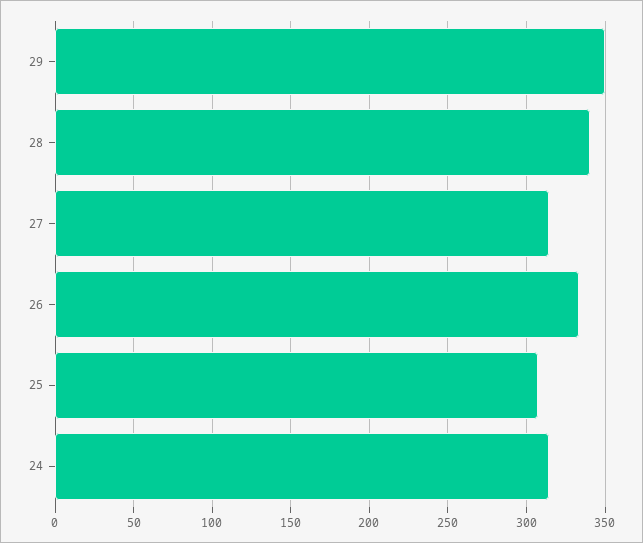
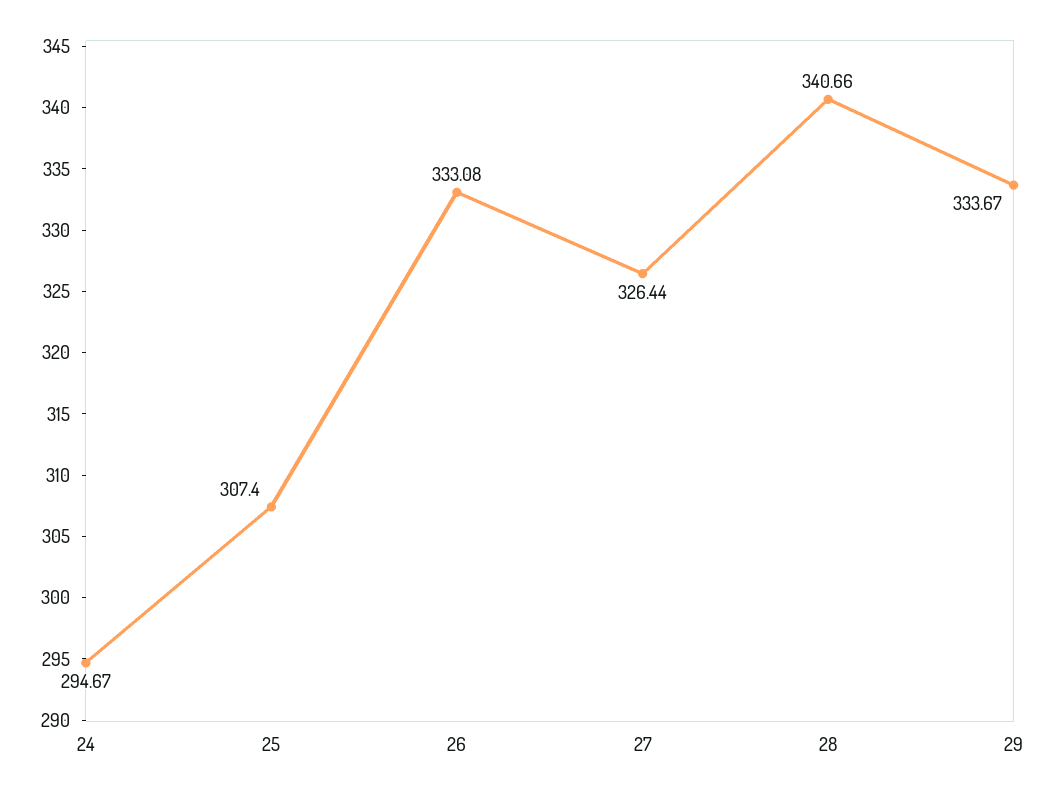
  {
-   "29": 350,
+   "29": 333.67,
    "28": 340.66,
-   "27": 315,
+   "27": 326.44,
    "26": 333.08,
    "25": 307.4,
-   "24": 315
+   "24": 294.67
  }

